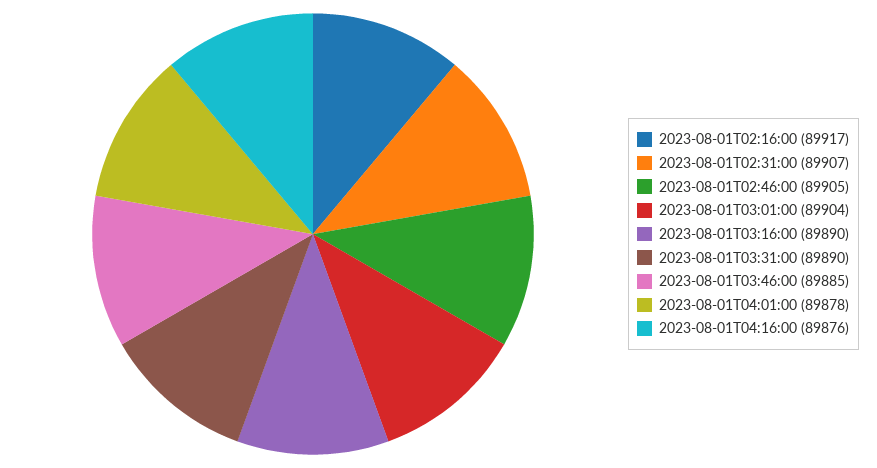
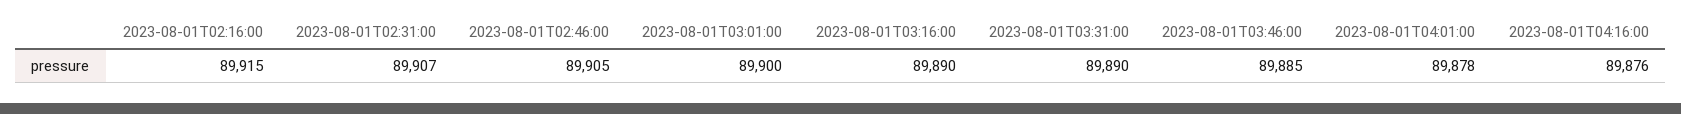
  {
-   "2023-08-01T02:16:00": 89917,
+   "2023-08-01T02:16:00": 89915,
    "2023-08-01T02:31:00": 89907,
    "2023-08-01T02:46:00": 89905,
-   "2023-08-01T03:01:00": 89904,
+   "2023-08-01T03:01:00": 89900,
    "2023-08-01T03:16:00": 89890,
    "2023-08-01T03:31:00": 89890,
    "2023-08-01T03:46:00": 89885,
    "2023-08-01T04:01:00": 89878,
    "2023-08-01T04:16:00": 89876
  }

